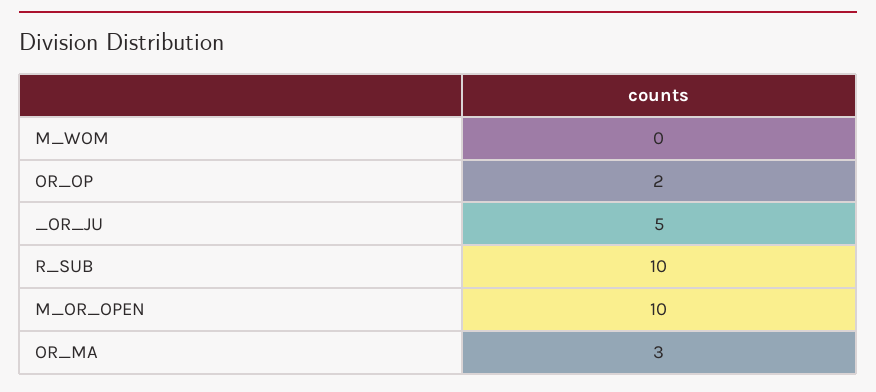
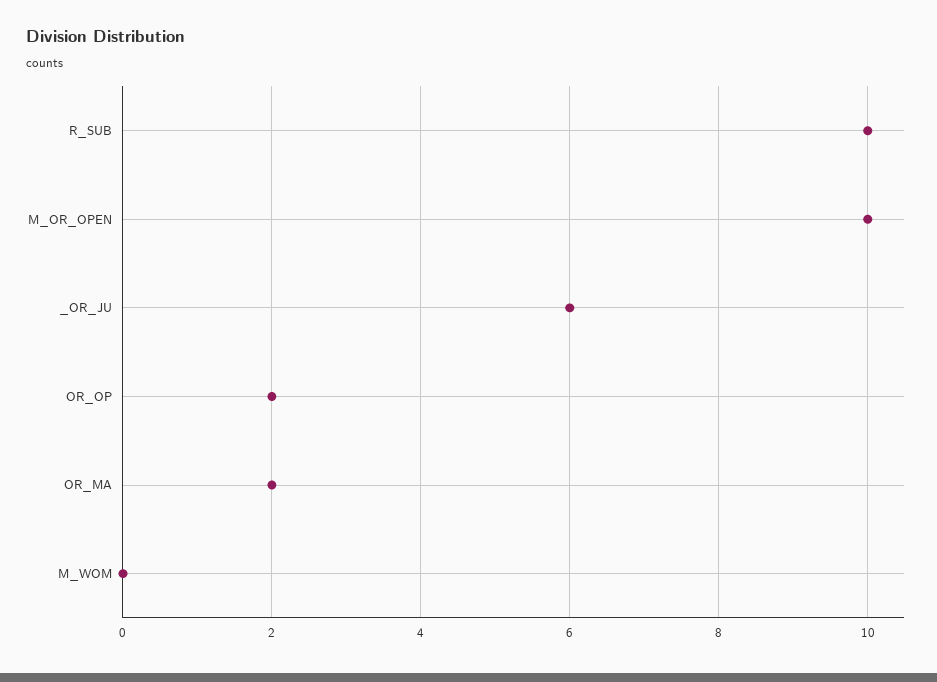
  {
    "M_WOM": 0,
    "OR_OP": 2,
-   "_OR_JU": 5,
+   "_OR_JU": 6,
    "R_SUB": 10,
    "M_OR_OPEN": 10,
-   "OR_MA": 3
+   "OR_MA": 2
  }

